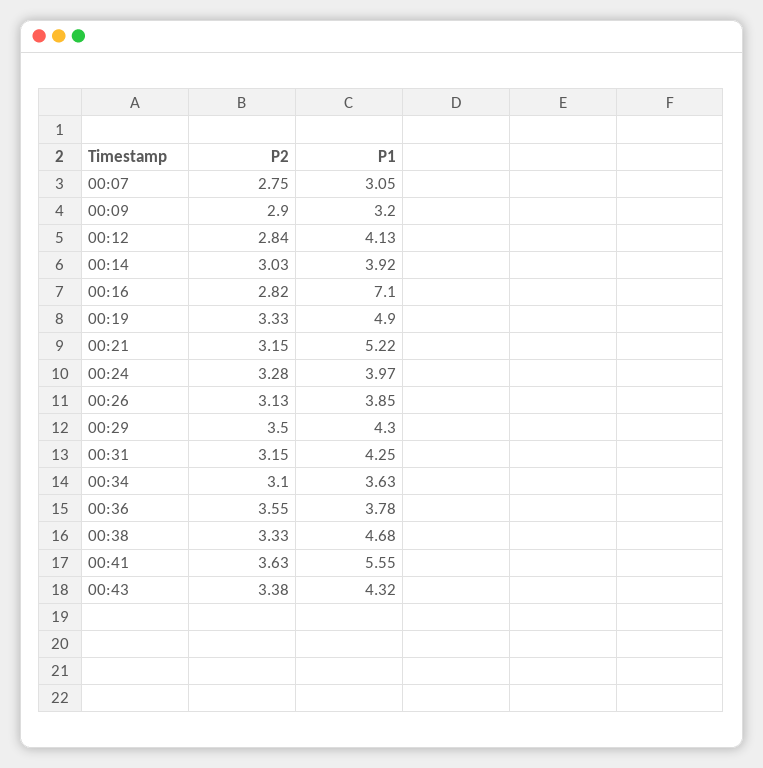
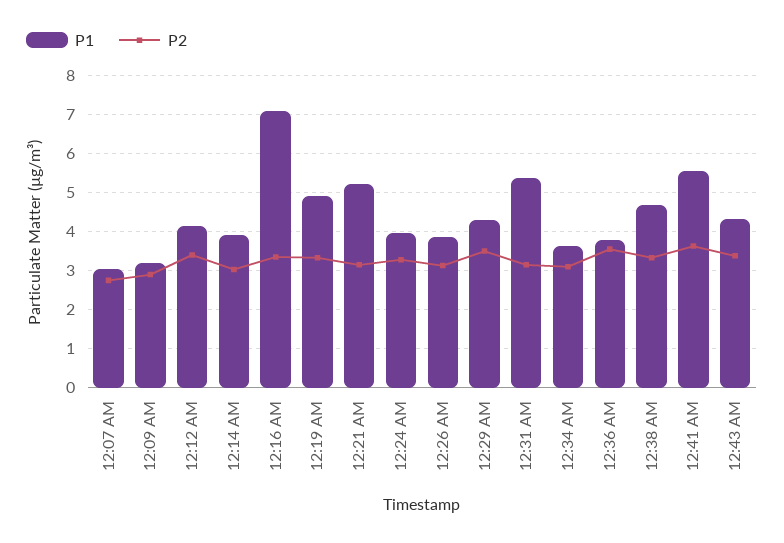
  {
    "P2": {
      "00:07": 2.75,
      "00:09": 2.9,
-     "00:12": 2.84,
+     "00:12": 3.4,
      "00:14": 3.03,
-     "00:16": 2.82,
+     "00:16": 3.4,
      "00:19": 3.33,
      "00:21": 3.15,
      "00:24": 3.28,
      "00:26": 3.13,
      "00:29": 3.5,
      "00:31": 3.15,
      "00:34": 3.1,
      "00:36": 3.55,
      "00:38": 3.33,
      "00:41": 3.63,
      "00:43": 3.38
    },
    "P1": {
      "00:07": 3.05,
      "00:09": 3.2,
      "00:12": 4.13,
      "00:14": 3.92,
      "00:16": 7.1,
      "00:19": 4.9,
      "00:21": 5.22,
      "00:24": 3.97,
      "00:26": 3.85,
      "00:29": 4.3,
-     "00:31": 4.25,
+     "00:31": 5.4,
      "00:34": 3.63,
      "00:36": 3.78,
      "00:38": 4.68,
      "00:41": 5.55,
      "00:43": 4.32
    }
  }

